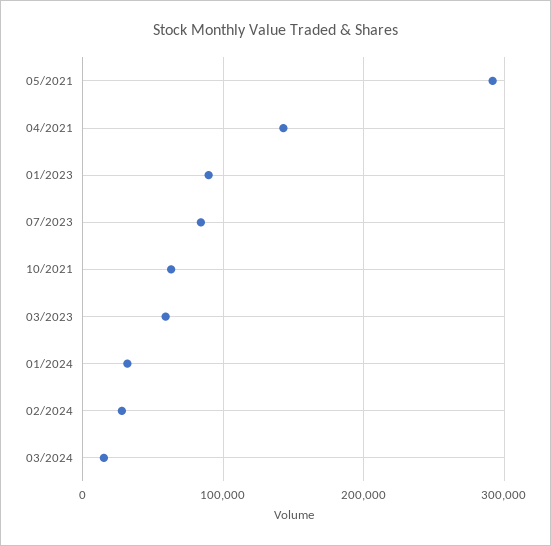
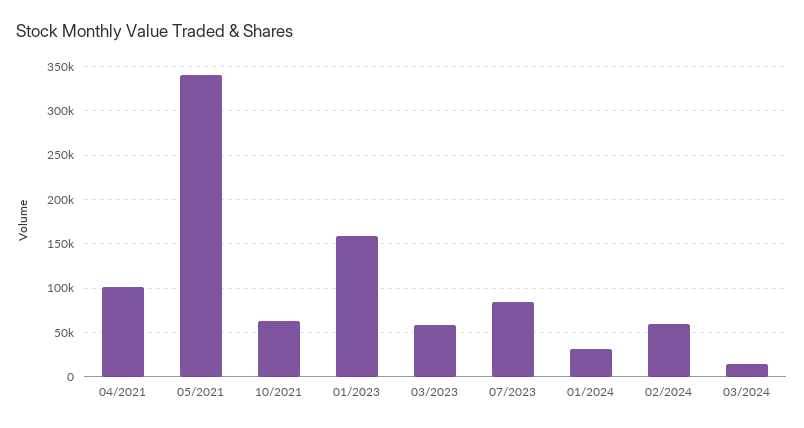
  {
-   "05/2021": 290000,
+   "05/2021": 340000,
-   "04/2021": 140000,
+   "04/2021": 100000,
-   "01/2023": 90000,
+   "01/2023": 160000,
    "07/2023": 80000,
    "10/2021": 60000,
    "03/2023": 60000,
    "01/2024": 30000,
-   "02/2024": 30000,
+   "02/2024": 60000,
    "03/2024": 10000
  }

